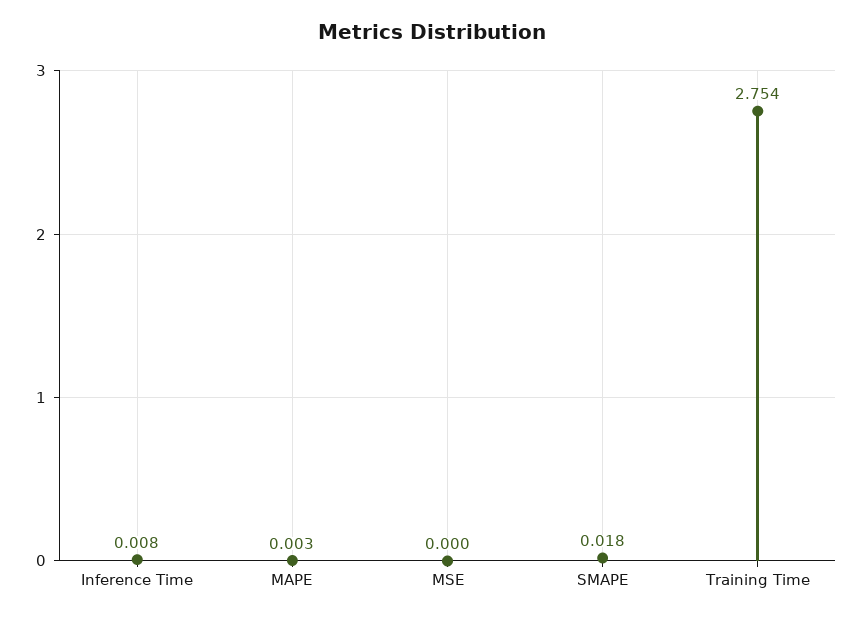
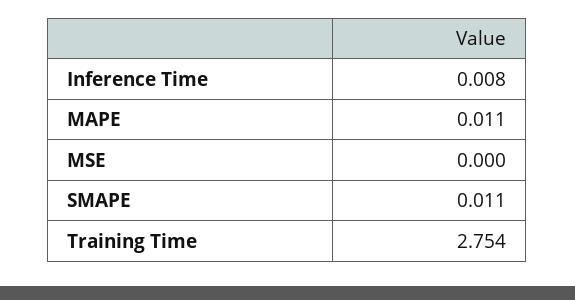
  {
    "Inference Time": 0.008,
-   "MAPE": 0.003,
+   "MAPE": 0.011,
    "MSE": 0,
-   "SMAPE": 0.018,
+   "SMAPE": 0.011,
    "Training Time": 2.754
  }

